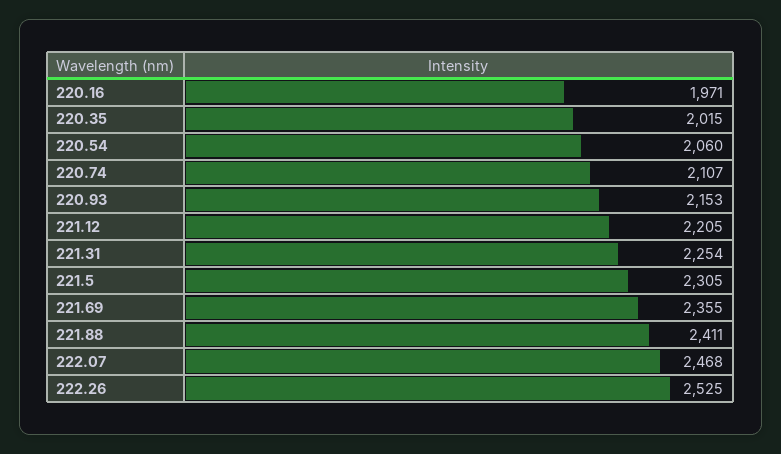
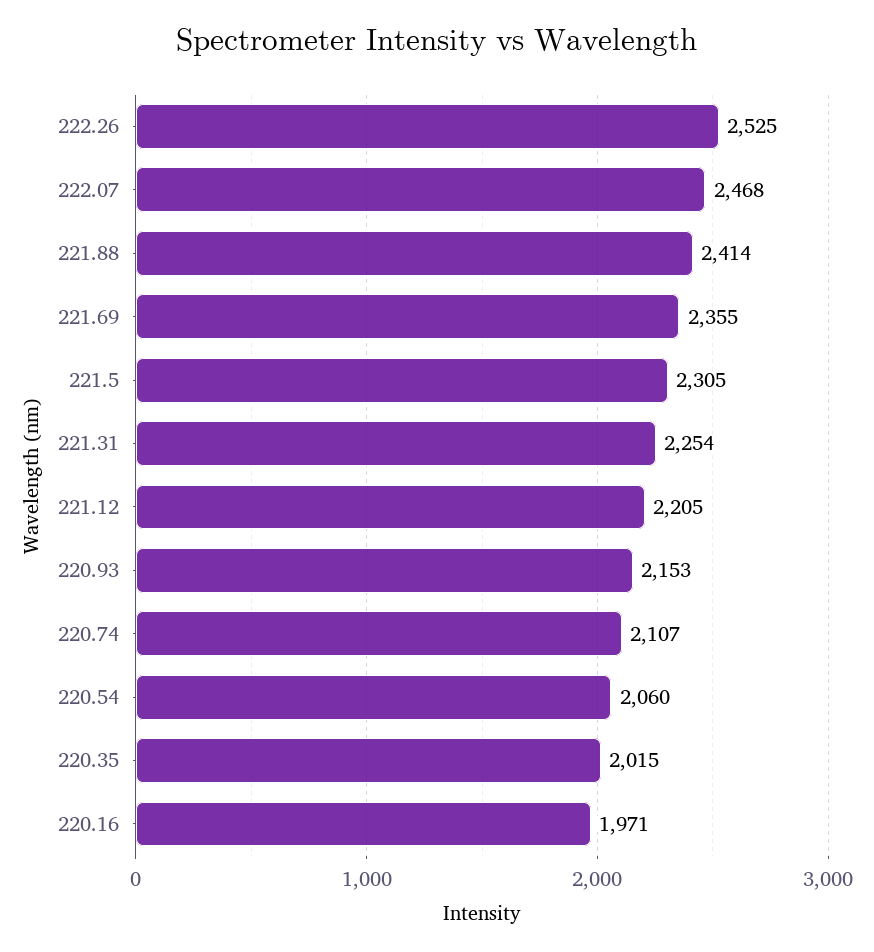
  {
    "220.16": 1971,
    "220.35": 2015,
    "220.54": 2060,
    "220.74": 2107,
    "220.93": 2153,
    "221.12": 2205,
    "221.31": 2254,
    "221.5": 2305,
    "221.69": 2355,
-   "221.88": 2411,
+   "221.88": 2414,
    "222.07": 2468,
    "222.26": 2525
  }

